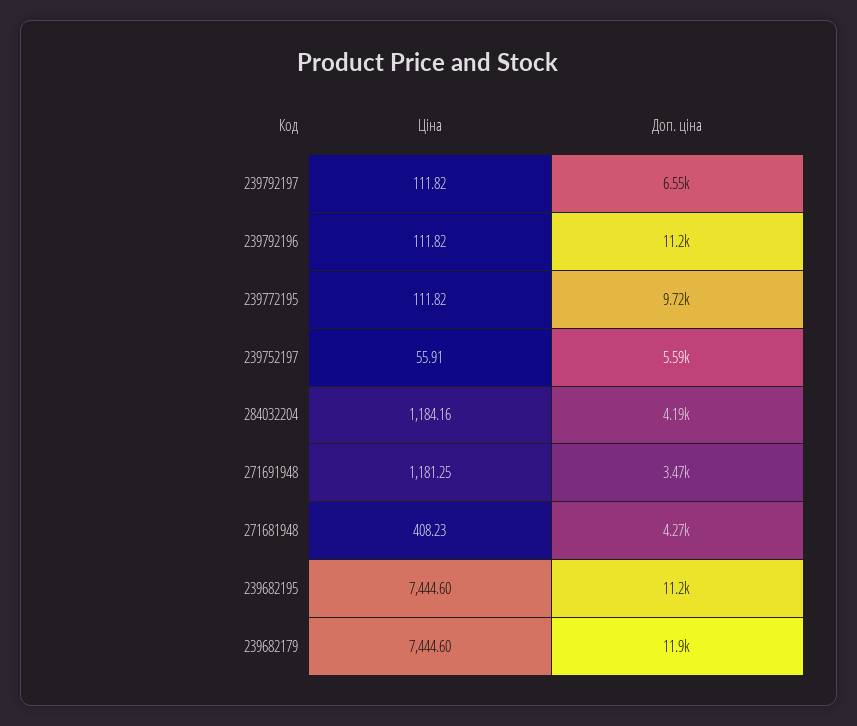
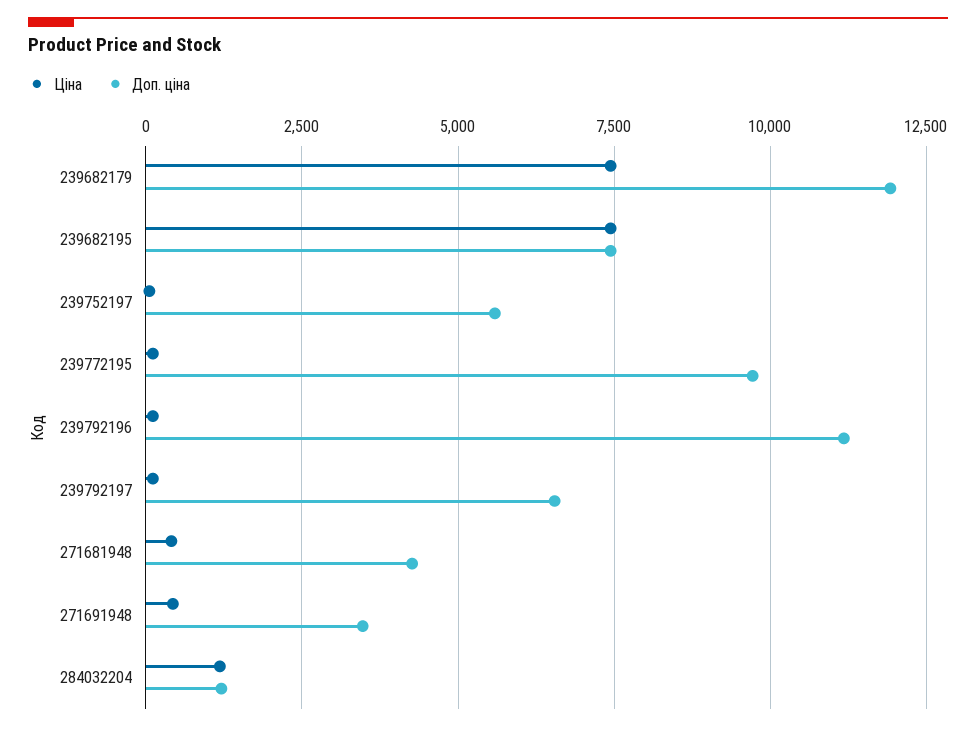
  {
    "Ціна": {
      "239792197": 111.82,
      "239792196": 111.82,
      "239772195": 111.82,
      "239752197": 55.91,
      "284032204": 1184.16,
-     "271691948": 1181.25,
+     "271691948": 500,
      "271681948": 408.23,
      "239682195": 7444.6,
      "239682179": 7444.6
    },
    "Доп. ціна": {
      "239792197": 6550,
      "239792196": 11200,
      "239772195": 9720,
      "239752197": 5590,
-     "284032204": 4190,
+     "284032204": 1250,
      "271691948": 3470,
      "271681948": 4270,
-     "239682195": 11200,
+     "239682195": 7500,
      "239682179": 11900
    }
  }

